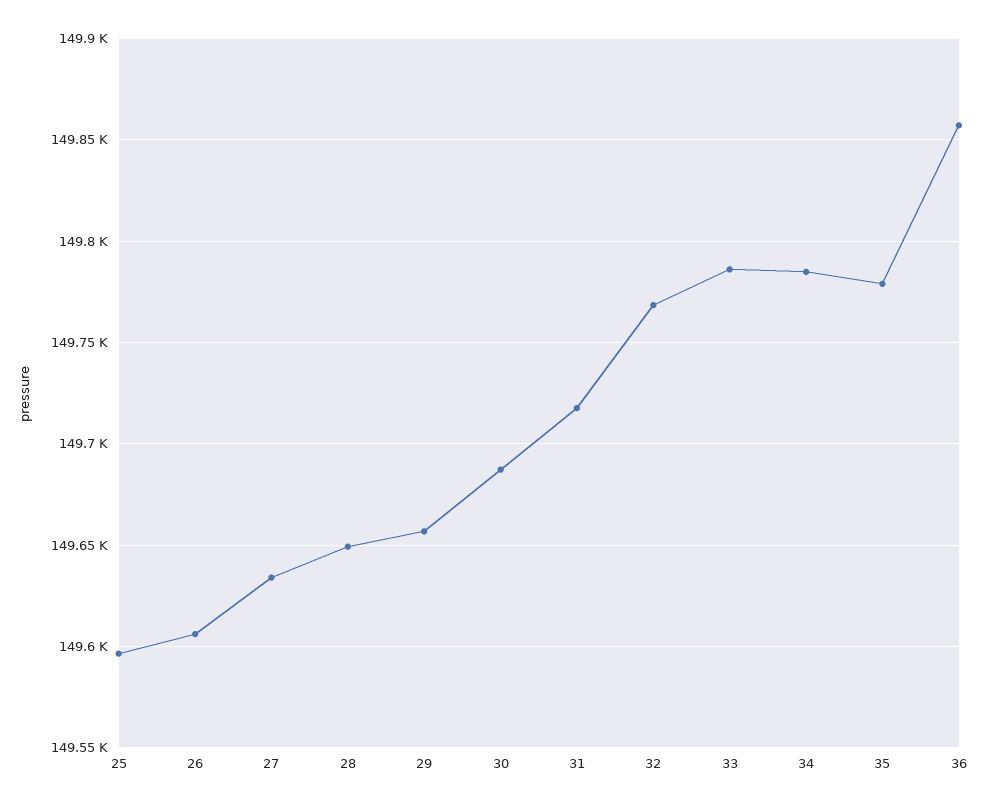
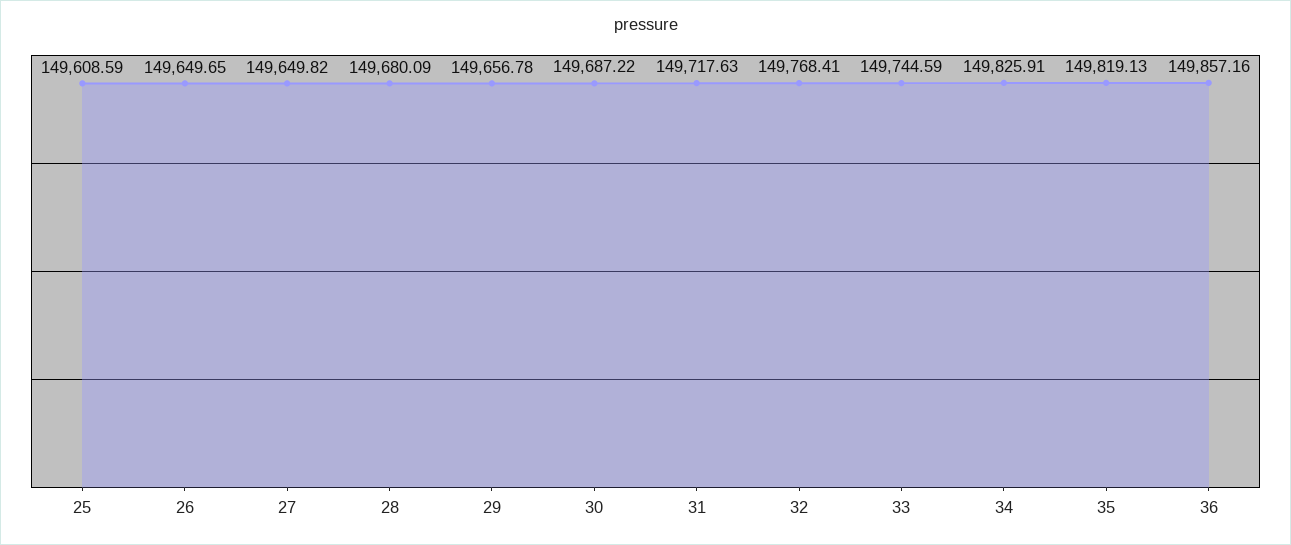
  {
-   "25": 149595,
+   "25": 149608.59,
-   "26": 149605,
+   "26": 149649.65,
-   "27": 149635,
+   "27": 149649.82,
-   "28": 149650,
+   "28": 149680.09,
    "29": 149656.78,
    "30": 149687.22,
    "31": 149717.63,
    "32": 149768.41,
-   "33": 149785,
+   "33": 149744.59,
-   "34": 149785,
+   "34": 149825.91,
-   "35": 149780,
+   "35": 149819.13,
    "36": 149857.16
  }

